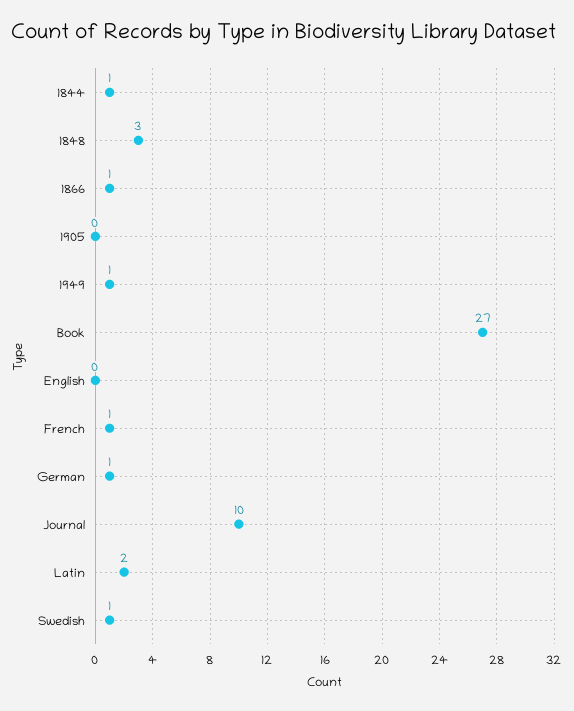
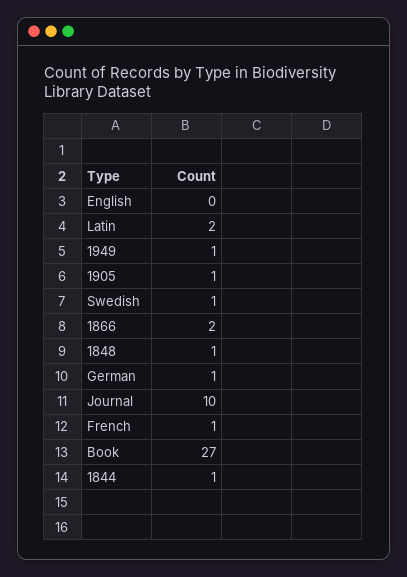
  {
    "1844": 1,
-   "1848": 3,
+   "1848": 1,
-   "1866": 1,
+   "1866": 2,
-   "1905": 0,
+   "1905": 1,
    "1949": 1,
    "Book": 27,
    "English": 0,
    "French": 1,
    "German": 1,
    "Journal": 10,
    "Latin": 2,
    "Swedish": 1
  }

